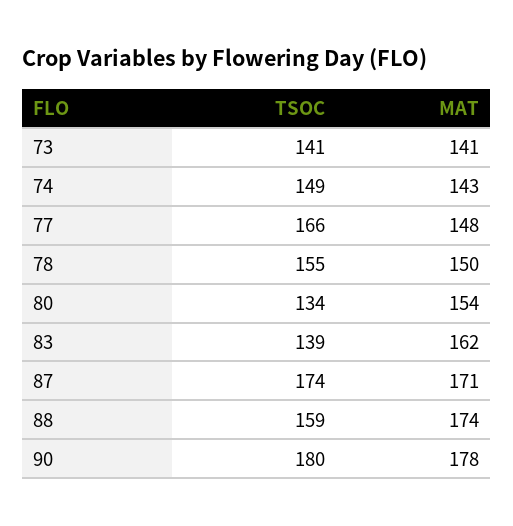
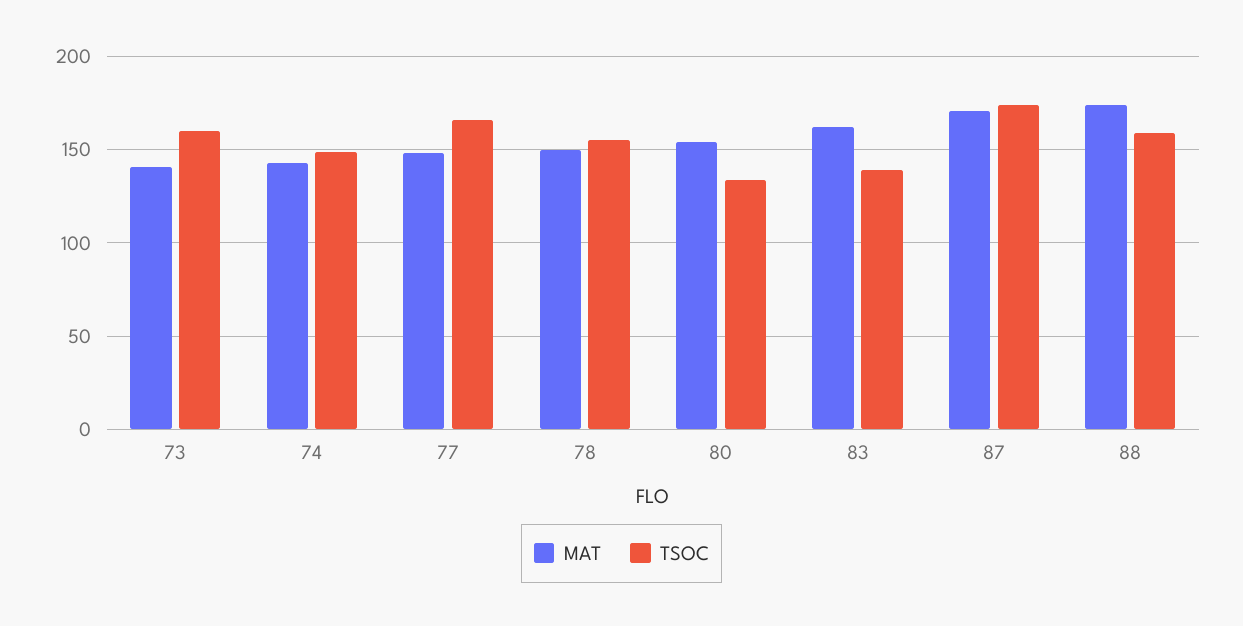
  {
    "TSOC": {
-     "73": 141,
+     "73": 160,
      "74": 149,
      "77": 166,
      "78": 155,
      "80": 134,
      "83": 139,
      "87": 174,
-     "88": 159,
+     "88": 159
-     "90": 180
    },
    "MAT": {
      "73": 141,
      "74": 143,
      "77": 148,
      "78": 150,
      "80": 154,
      "83": 162,
      "87": 171,
-     "88": 174,
+     "88": 174
-     "90": 178
    }
  }

